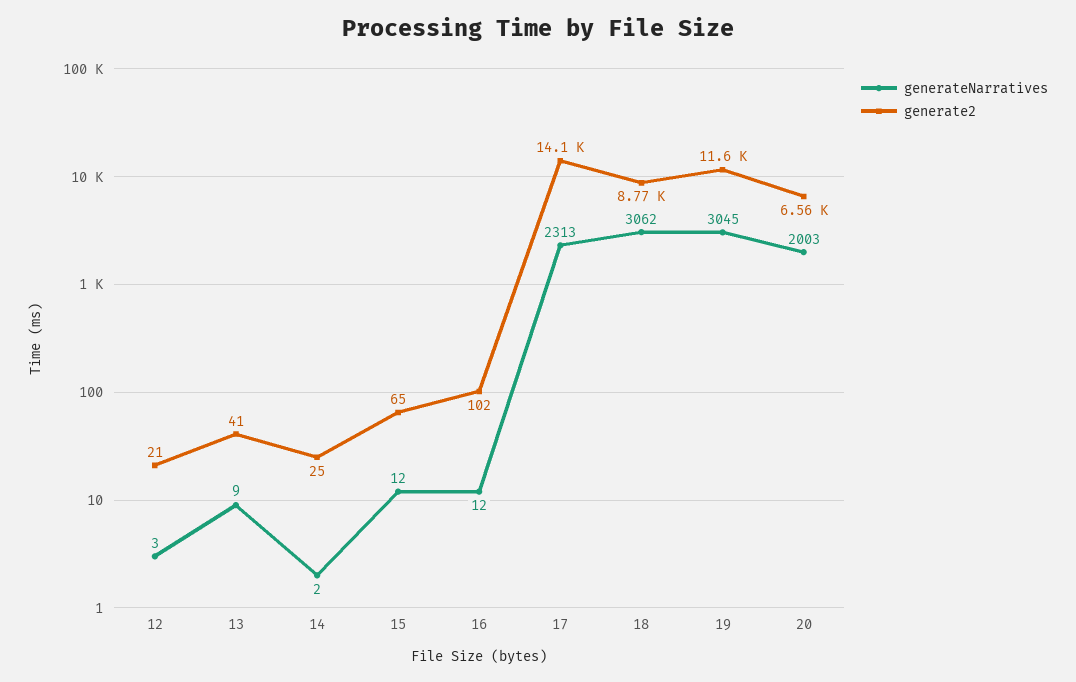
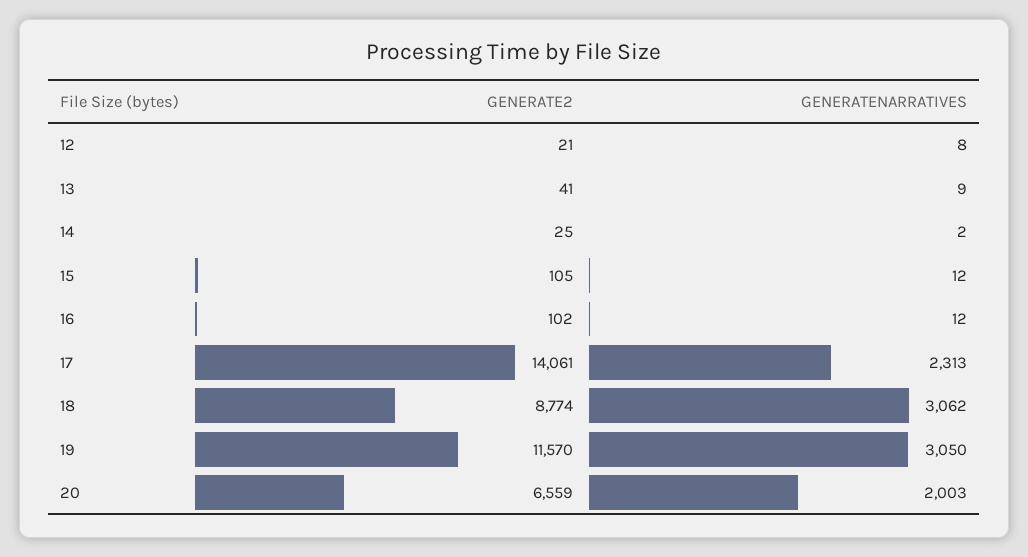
  {
    "generateNarratives": {
-     "12": 3,
+     "12": 8,
      "13": 9,
      "14": 2,
      "15": 12,
      "16": 12,
      "17": 2313,
      "18": 3062,
-     "19": 3045,
+     "19": 3050,
      "20": 2003
    },
    "generate2": {
      "12": 21,
      "13": 41,
      "14": 25,
-     "15": 65,
+     "15": 105,
      "16": 102,
      "17": 14061,
      "18": 8774,
      "19": 11570,
      "20": 6559
    }
  }

